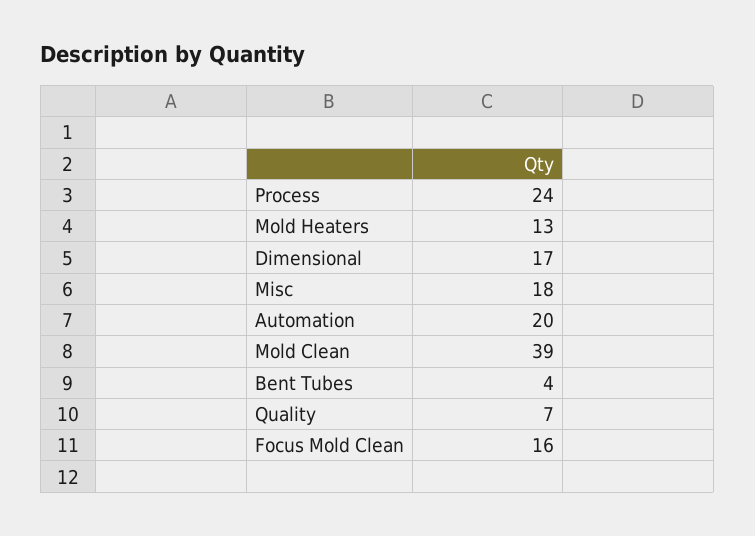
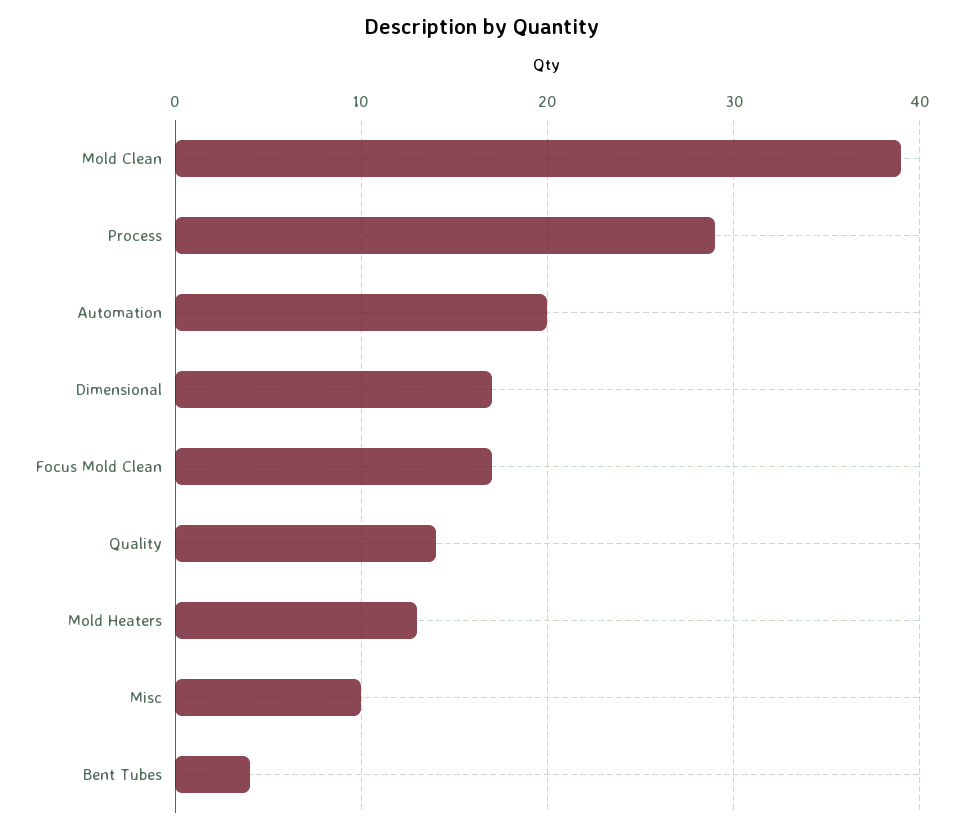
  {
-   "Process": 24,
+   "Process": 29,
    "Mold Heaters": 13,
    "Dimensional": 17,
-   "Misc": 18,
+   "Misc": 10,
    "Automation": 20,
    "Mold Clean": 39,
    "Bent Tubes": 4,
-   "Quality": 7,
+   "Quality": 14,
-   "Focus Mold Clean": 16
+   "Focus Mold Clean": 17
  }

